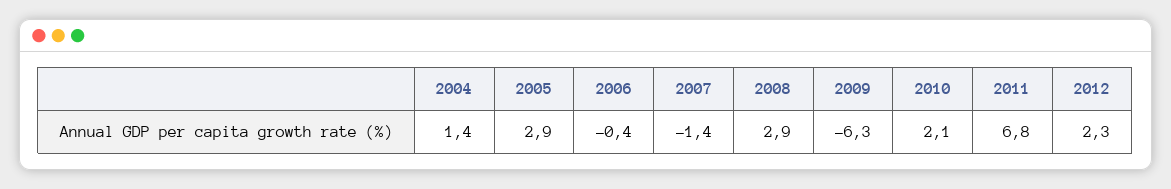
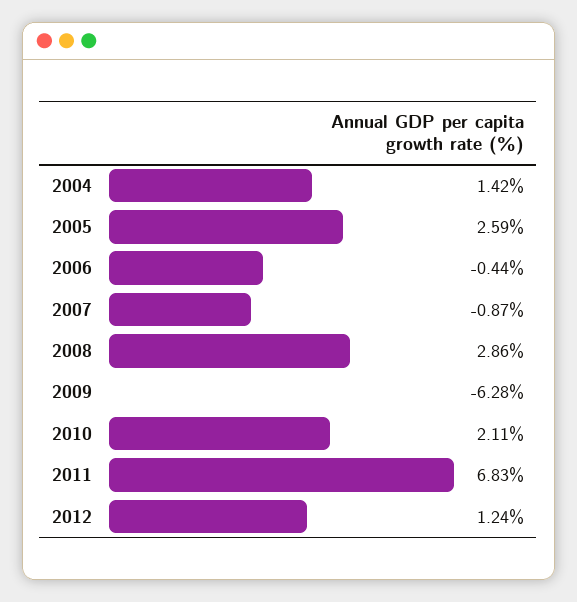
  {
    "2004": 1.42,
-   "2005": 2.9,
+   "2005": 2.59,
    "2006": -0.44,
-   "2007": -1.4,
+   "2007": -0.87,
    "2008": 2.86,
    "2009": -6.28,
    "2010": 2.11,
    "2011": 6.83,
-   "2012": 2.3
+   "2012": 1.24
  }

